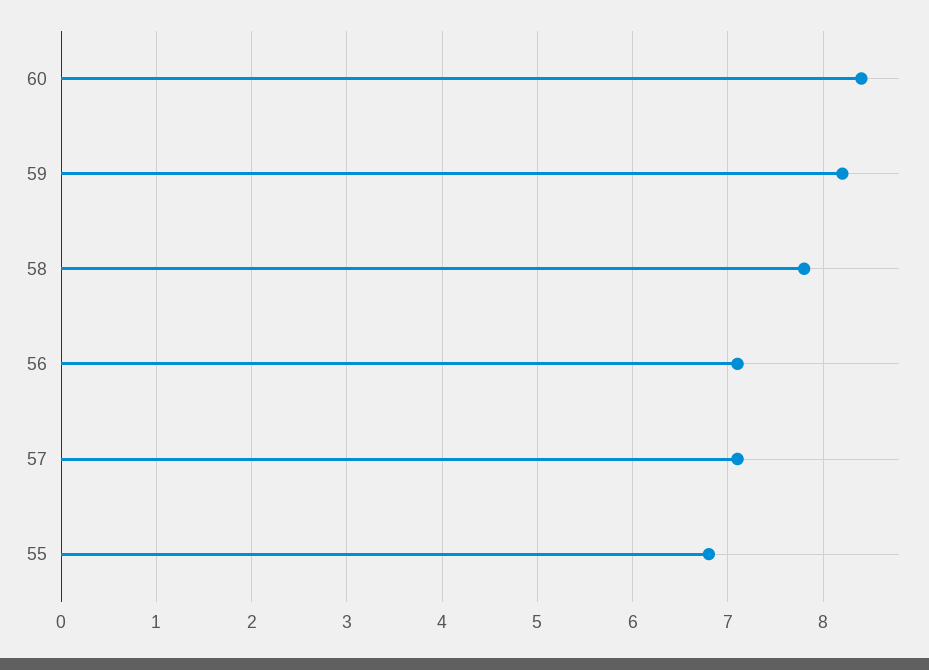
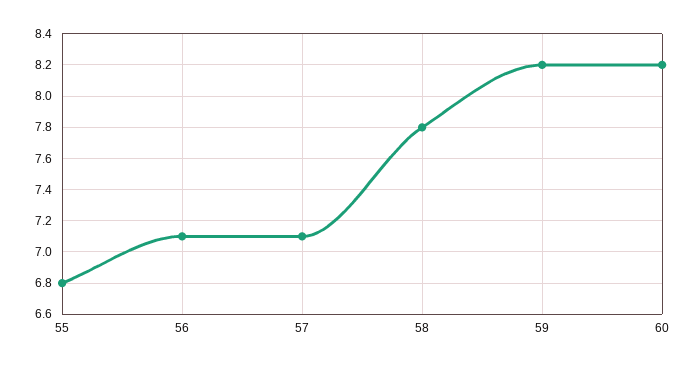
  {
-   "60": 8.4,
+   "60": 8.2,
    "59": 8.2,
    "58": 7.8,
    "56": 7.1,
    "57": 7.1,
    "55": 6.8
  }

